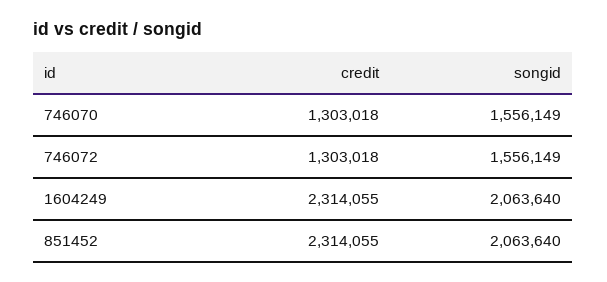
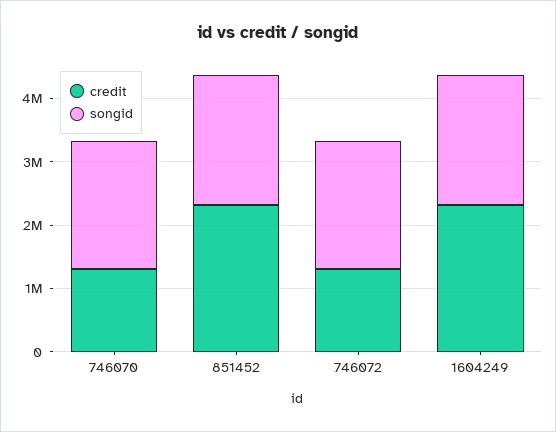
  {
    "credit": {
      "746070": 1303018,
      "746072": 1303018,
      "1604249": 2314055,
      "851452": 2314055
    },
    "songid": {
-     "746070": 1556149,
+     "746070": 2000000,
-     "746072": 1556149,
+     "746072": 2000000,
      "1604249": 2063640,
      "851452": 2063640
    }
  }

